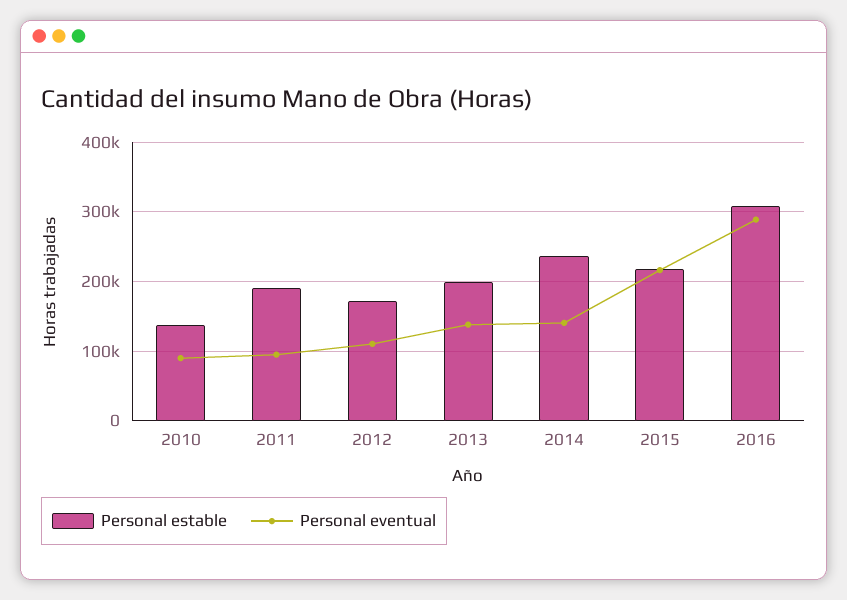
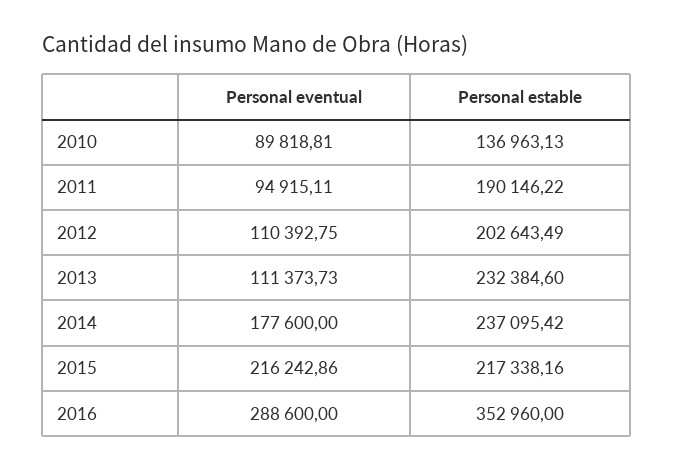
  {
    "Personal estable": {
      "2010": 136963.13,
      "2011": 190146.22,
-     "2012": 170000,
+     "2012": 202643.49,
-     "2013": 200000,
+     "2013": 232384.6,
      "2014": 237095.42,
      "2015": 217338.16,
-     "2016": 310000
+     "2016": 352960
    },
    "Personal eventual": {
      "2010": 89818.81,
      "2011": 94915.11,
      "2012": 110392.75,
-     "2013": 140000,
+     "2013": 111373.73,
-     "2014": 140000,
+     "2014": 177600,
      "2015": 216242.86,
      "2016": 288600
    }
  }

